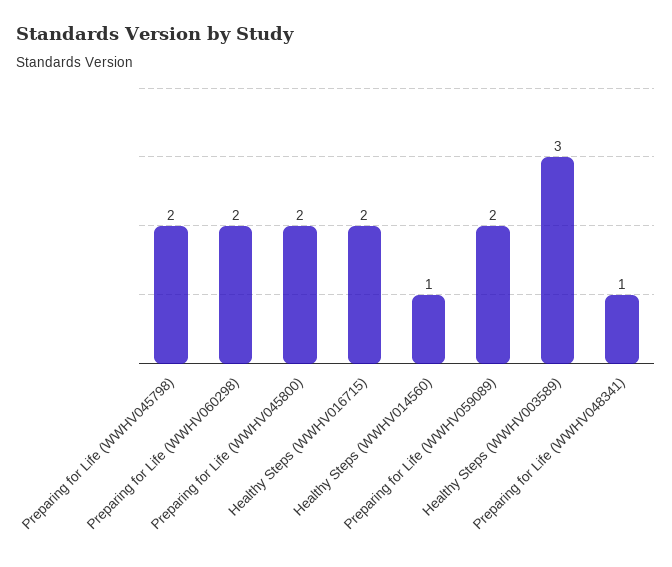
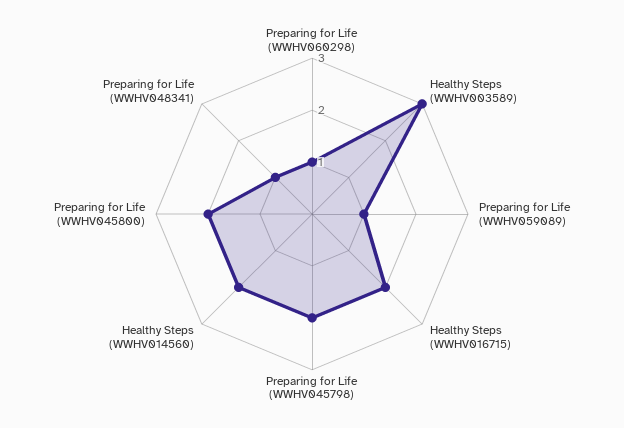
  {
    "Preparing for Life (WWHV045798)": 2,
-   "Preparing for Life (WWHV060298)": 2,
+   "Preparing for Life (WWHV060298)": 1,
    "Preparing for Life (WWHV045800)": 2,
    "Healthy Steps (WWHV016715)": 2,
-   "Healthy Steps (WWHV014560)": 1,
+   "Healthy Steps (WWHV014560)": 2,
-   "Preparing for Life (WWHV059089)": 2,
+   "Preparing for Life (WWHV059089)": 1,
    "Healthy Steps (WWHV003589)": 3,
    "Preparing for Life (WWHV048341)": 1
  }

